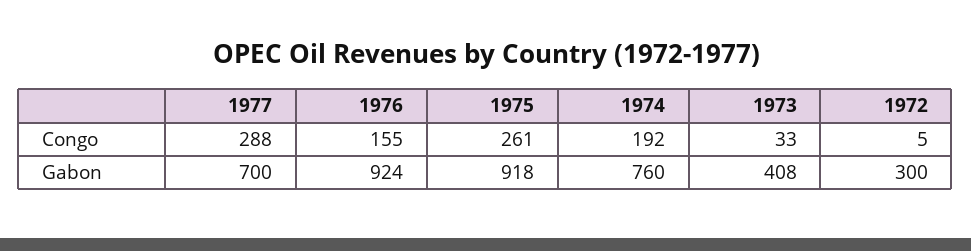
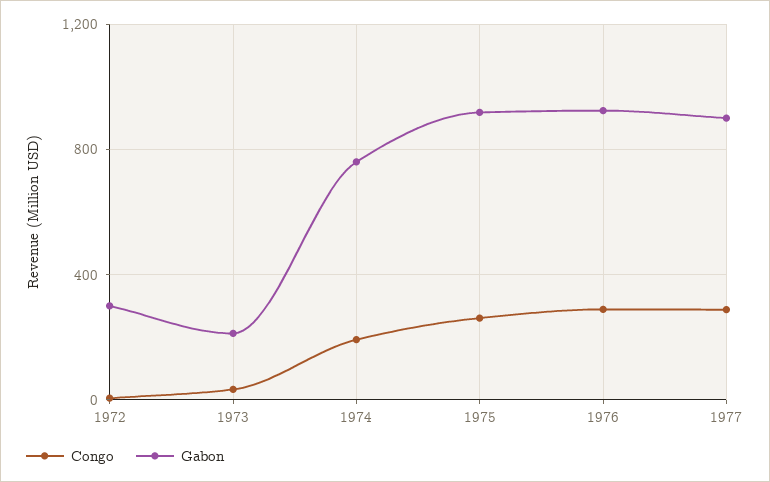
  {
    "Congo": {
      "1977": 288,
-     "1976": 155,
+     "1976": 300,
      "1975": 261,
      "1974": 192,
      "1973": 33,
      "1972": 5
    },
    "Gabon": {
-     "1977": 700,
+     "1977": 900,
      "1976": 924,
      "1975": 918,
      "1974": 760,
-     "1973": 408,
+     "1973": 200,
      "1972": 300
    }
  }

